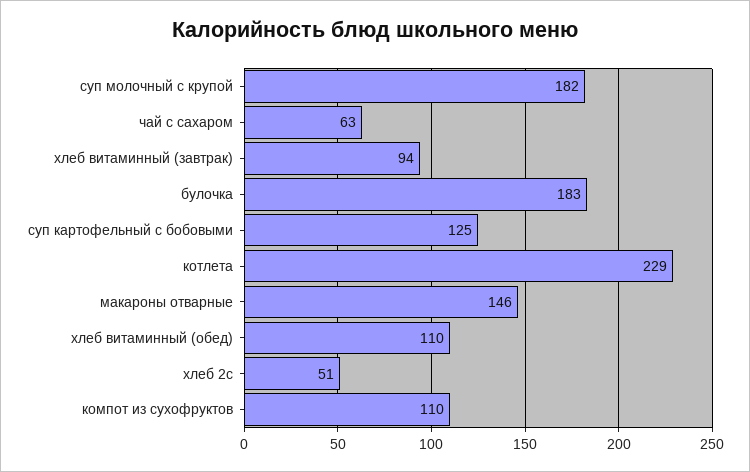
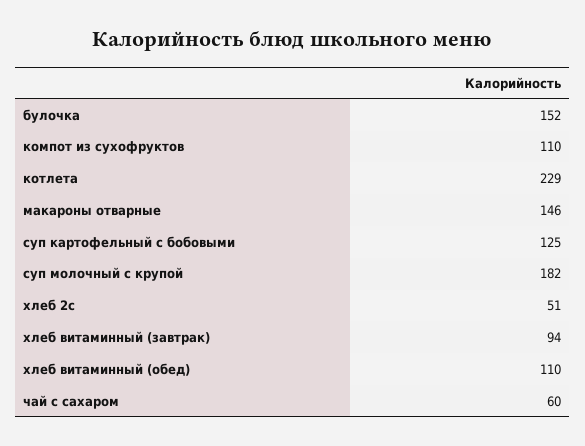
  {
    "суп молочный с крупой": 182,
-   "чай с сахаром": 63,
+   "чай с сахаром": 60,
    "хлеб витаминный (завтрак)": 94,
-   "булочка": 183,
+   "булочка": 152,
    "суп картофельный с бобовыми": 125,
    "котлета": 229,
    "макароны отварные": 146,
    "хлеб витаминный (обед)": 110,
    "хлеб 2с": 51,
    "компот из сухофруктов": 110
  }

